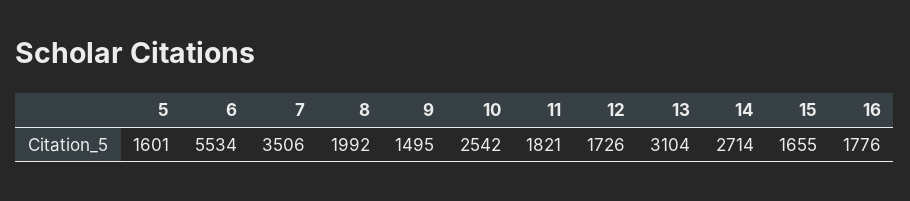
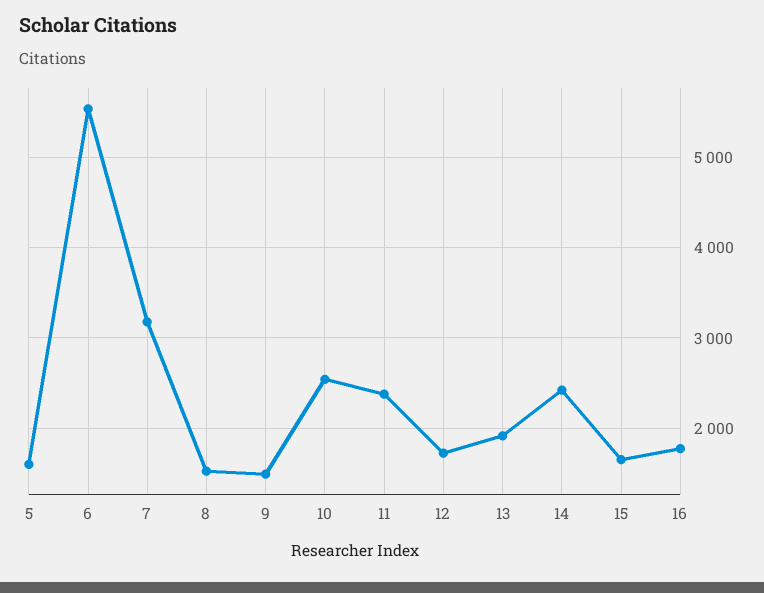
  {
    "5": 1601,
    "6": 5534,
-   "7": 3506,
+   "7": 3200,
-   "8": 1992,
+   "8": 1500,
    "9": 1495,
    "10": 2542,
-   "11": 1821,
+   "11": 2400,
    "12": 1726,
-   "13": 3104,
+   "13": 1900,
-   "14": 2714,
+   "14": 2400,
    "15": 1655,
    "16": 1776
  }

